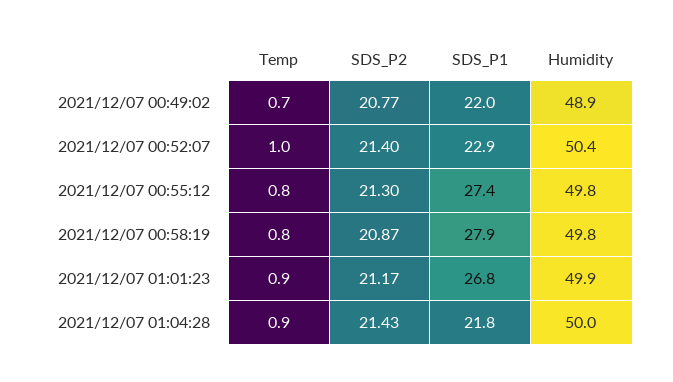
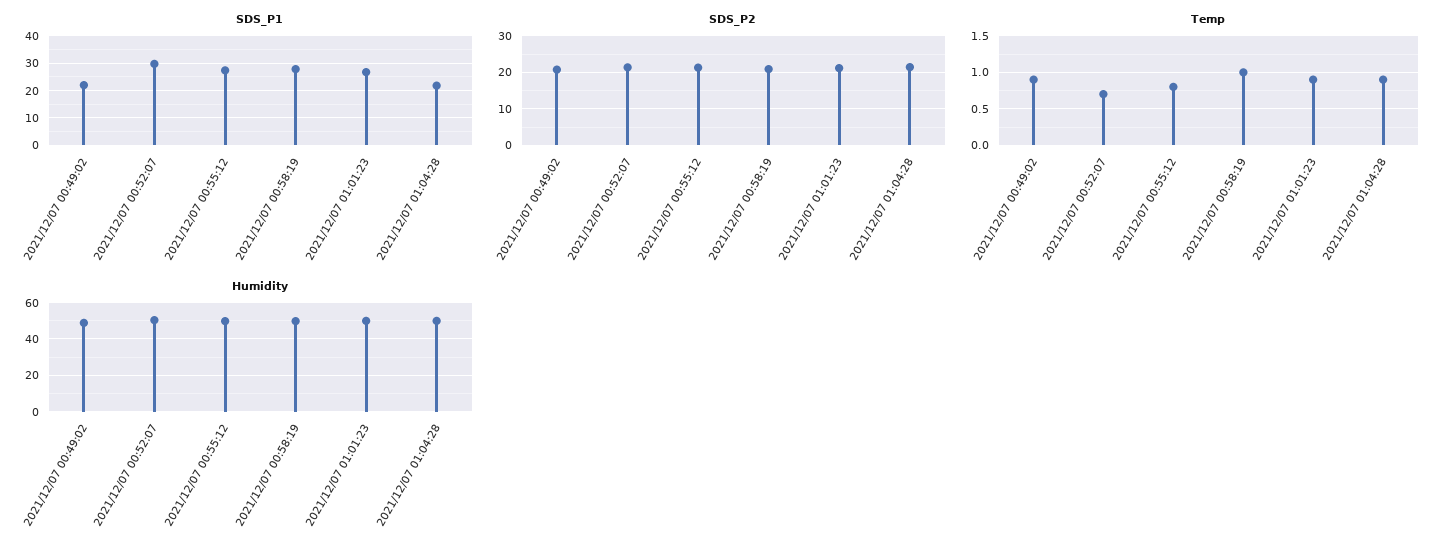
  {
    "Temp": {
-     "2021/12/07 00:49:02": 0.7,
+     "2021/12/07 00:49:02": 0.9,
-     "2021/12/07 00:52:07": 1,
+     "2021/12/07 00:52:07": 0.7,
      "2021/12/07 00:55:12": 0.8,
-     "2021/12/07 00:58:19": 0.8,
+     "2021/12/07 00:58:19": 1,
      "2021/12/07 01:01:23": 0.9,
      "2021/12/07 01:04:28": 0.9
    },
    "SDS_P2": {
      "2021/12/07 00:49:02": 20.77,
      "2021/12/07 00:52:07": 21.4,
      "2021/12/07 00:55:12": 21.3,
      "2021/12/07 00:58:19": 20.87,
      "2021/12/07 01:01:23": 21.17,
      "2021/12/07 01:04:28": 21.43
    },
    "SDS_P1": {
      "2021/12/07 00:49:02": 22,
-     "2021/12/07 00:52:07": 22.9,
+     "2021/12/07 00:52:07": 30,
      "2021/12/07 00:55:12": 27.4,
      "2021/12/07 00:58:19": 27.9,
      "2021/12/07 01:01:23": 26.8,
      "2021/12/07 01:04:28": 21.8
    },
    "Humidity": {
      "2021/12/07 00:49:02": 48.9,
      "2021/12/07 00:52:07": 50.4,
      "2021/12/07 00:55:12": 49.8,
      "2021/12/07 00:58:19": 49.8,
      "2021/12/07 01:01:23": 49.9,
      "2021/12/07 01:04:28": 50
    }
  }

